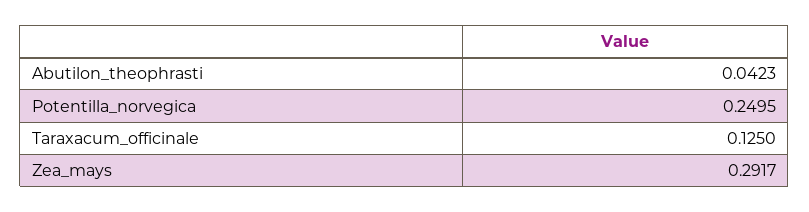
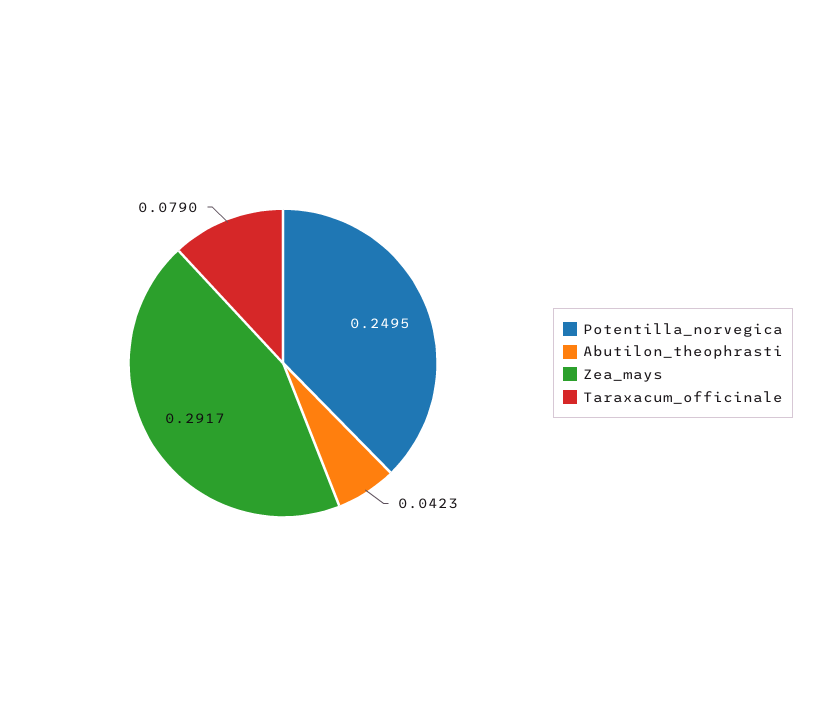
  {
    "Abutilon_theophrasti": 0.0423,
    "Potentilla_norvegica": 0.2495,
-   "Taraxacum_officinale": 0.125,
+   "Taraxacum_officinale": 0.079,
    "Zea_mays": 0.2917
  }

